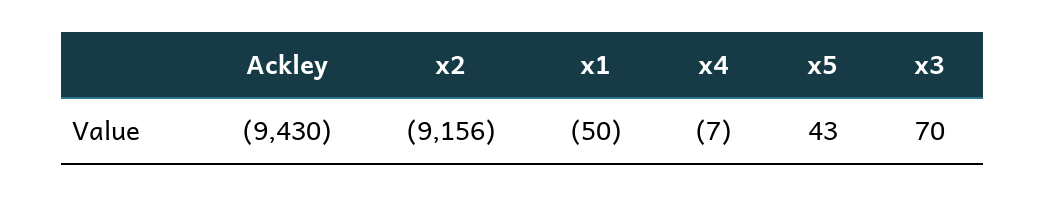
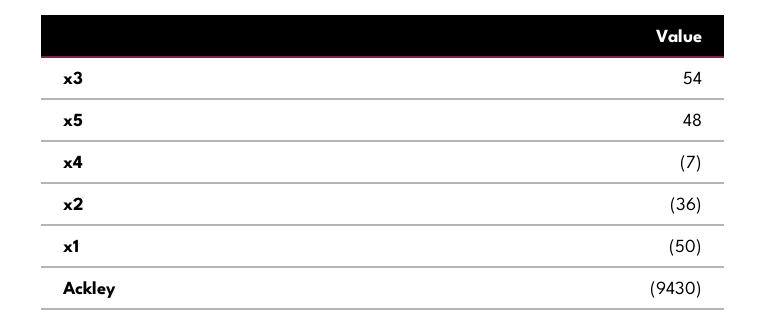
  {
    "Ackley": -9430,
-   "x2": -9156,
+   "x2": -36,
    "x1": -50,
    "x4": -7,
-   "x5": 43,
+   "x5": 48,
-   "x3": 70
+   "x3": 54
  }

